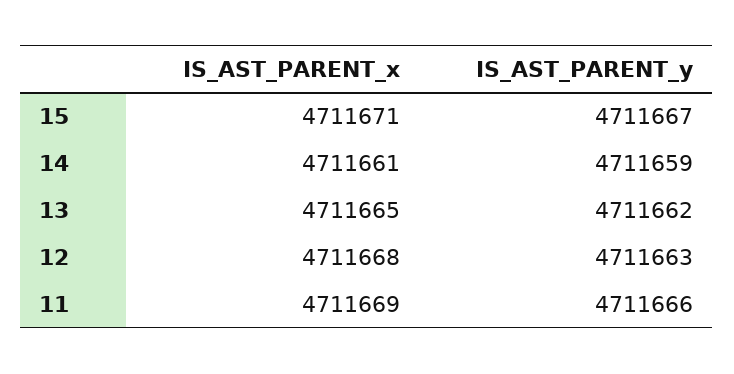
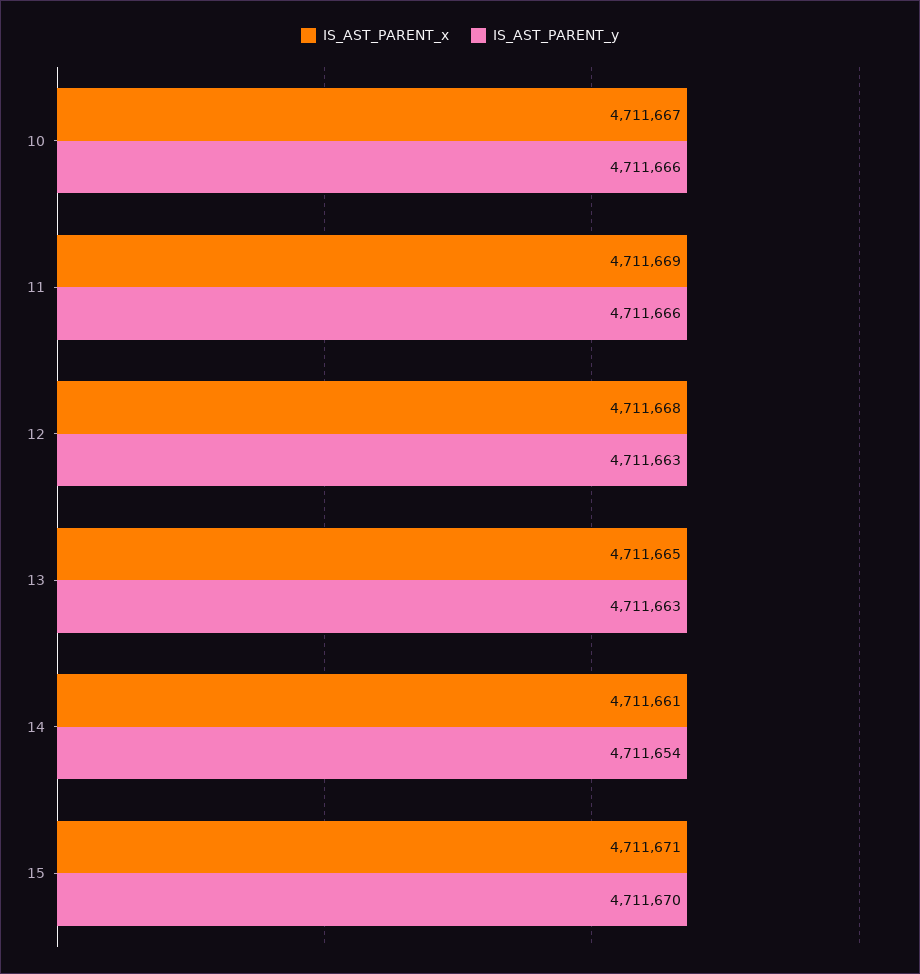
  {
    "IS_AST_PARENT_x": {
      "15": 4711671,
      "14": 4711661,
      "13": 4711665,
      "12": 4711668,
-     "11": 4711669
+     "11": 4711669,
+     "10": 4711667
    },
    "IS_AST_PARENT_y": {
-     "15": 4711667,
+     "15": 4711670,
-     "14": 4711659,
+     "14": 4711654,
-     "13": 4711662,
+     "13": 4711663,
      "12": 4711663,
-     "11": 4711666
+     "11": 4711666,
+     "10": 4711666
    }
  }

